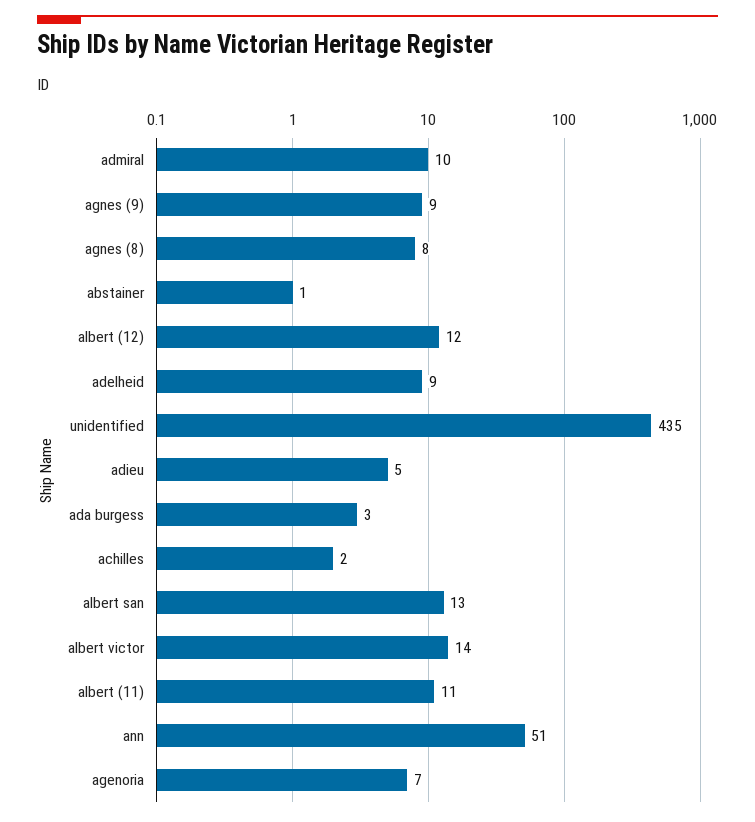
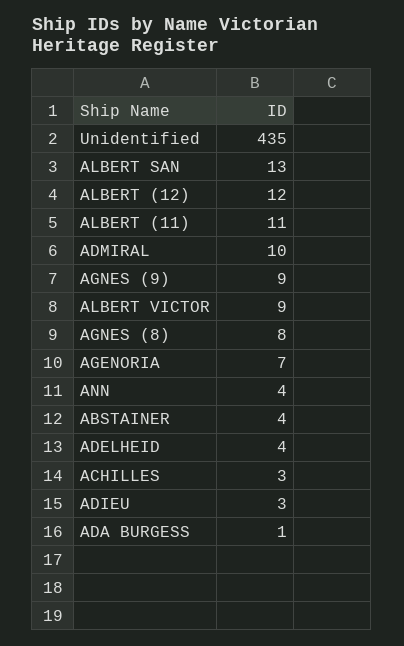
  {
    "admiral": 10,
    "agnes (9)": 9,
    "agnes (8)": 8,
-   "abstainer": 1,
+   "abstainer": 4,
    "albert (12)": 12,
-   "adelheid": 9,
+   "adelheid": 4,
    "unidentified": 435,
-   "adieu": 5,
+   "adieu": 3,
-   "ada burgess": 3,
+   "ada burgess": 1,
-   "achilles": 2,
+   "achilles": 3,
    "albert san": 13,
-   "albert victor": 14,
+   "albert victor": 9,
    "albert (11)": 11,
-   "ann": 51,
+   "ann": 4,
    "agenoria": 7
  }

